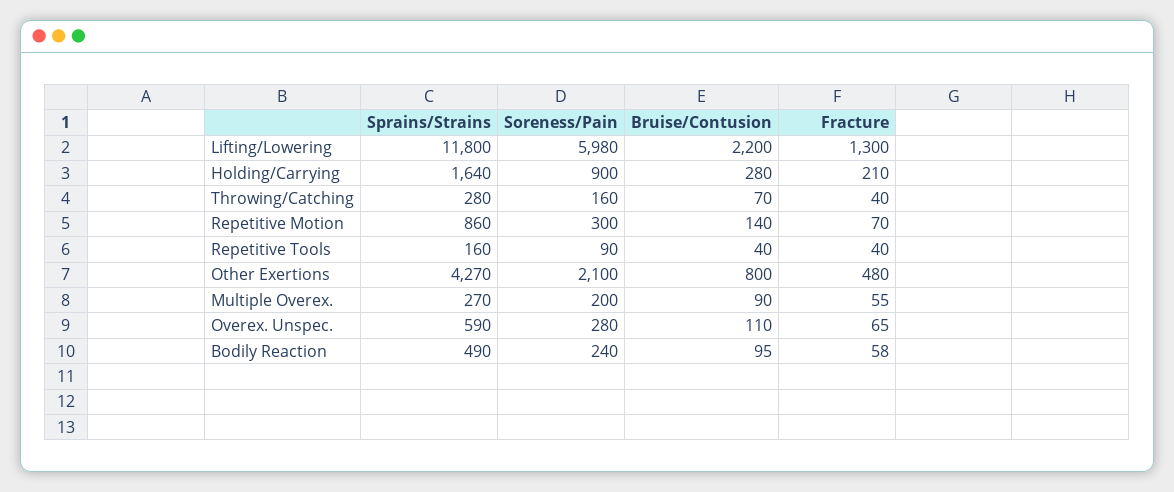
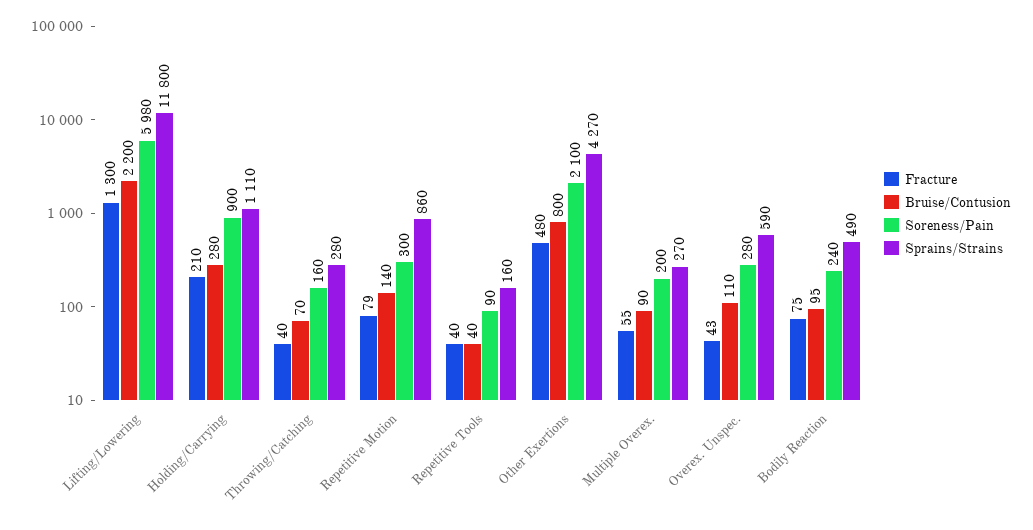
  {
    "Sprains/Strains": {
      "Lifting/Lowering": 11800,
-     "Holding/Carrying": 1640,
+     "Holding/Carrying": 1110,
      "Throwing/Catching": 280,
      "Repetitive Motion": 860,
      "Repetitive Tools": 160,
      "Other Exertions": 4270,
      "Multiple Overex.": 270,
      "Overex. Unspec.": 590,
      "Bodily Reaction": 490
    },
    "Soreness/Pain": {
      "Lifting/Lowering": 5980,
      "Holding/Carrying": 900,
      "Throwing/Catching": 160,
      "Repetitive Motion": 300,
      "Repetitive Tools": 90,
      "Other Exertions": 2100,
      "Multiple Overex.": 200,
      "Overex. Unspec.": 280,
      "Bodily Reaction": 240
    },
    "Bruise/Contusion": {
      "Lifting/Lowering": 2200,
      "Holding/Carrying": 280,
      "Throwing/Catching": 70,
      "Repetitive Motion": 140,
      "Repetitive Tools": 40,
      "Other Exertions": 800,
      "Multiple Overex.": 90,
      "Overex. Unspec.": 110,
      "Bodily Reaction": 95
    },
    "Fracture": {
      "Lifting/Lowering": 1300,
      "Holding/Carrying": 210,
      "Throwing/Catching": 40,
-     "Repetitive Motion": 70,
+     "Repetitive Motion": 79,
      "Repetitive Tools": 40,
      "Other Exertions": 480,
      "Multiple Overex.": 55,
-     "Overex. Unspec.": 65,
+     "Overex. Unspec.": 43,
-     "Bodily Reaction": 58
+     "Bodily Reaction": 75
    }
  }

